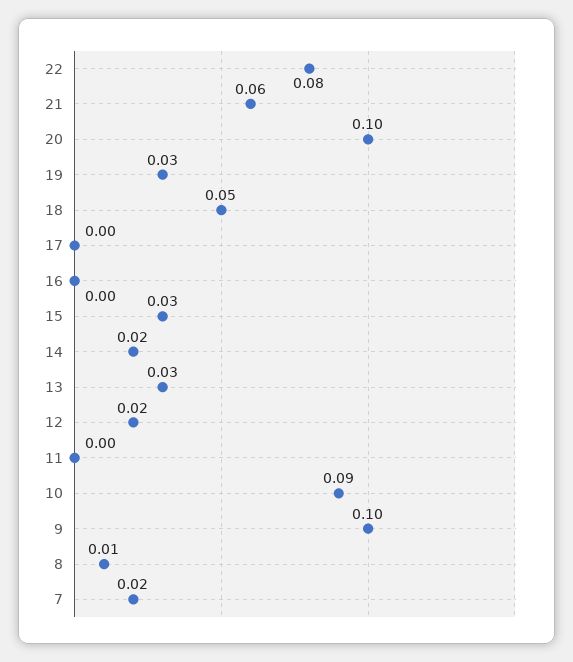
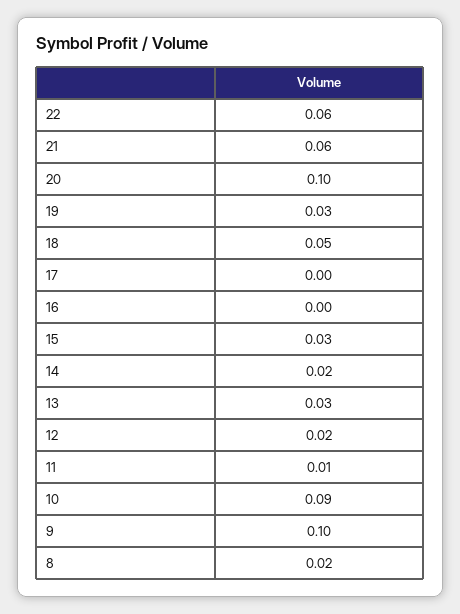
  {
-   "22": 0.08,
+   "22": 0.06,
    "21": 0.06,
    "20": 0.1,
    "19": 0.03,
    "18": 0.05,
    "17": 0,
    "16": 0,
    "15": 0.03,
    "14": 0.02,
    "13": 0.03,
    "12": 0.02,
-   "11": 0,
+   "11": 0.01,
    "10": 0.09,
    "9": 0.1,
-   "8": 0.01,
+   "8": 0.02
-   "7": 0.02
  }

